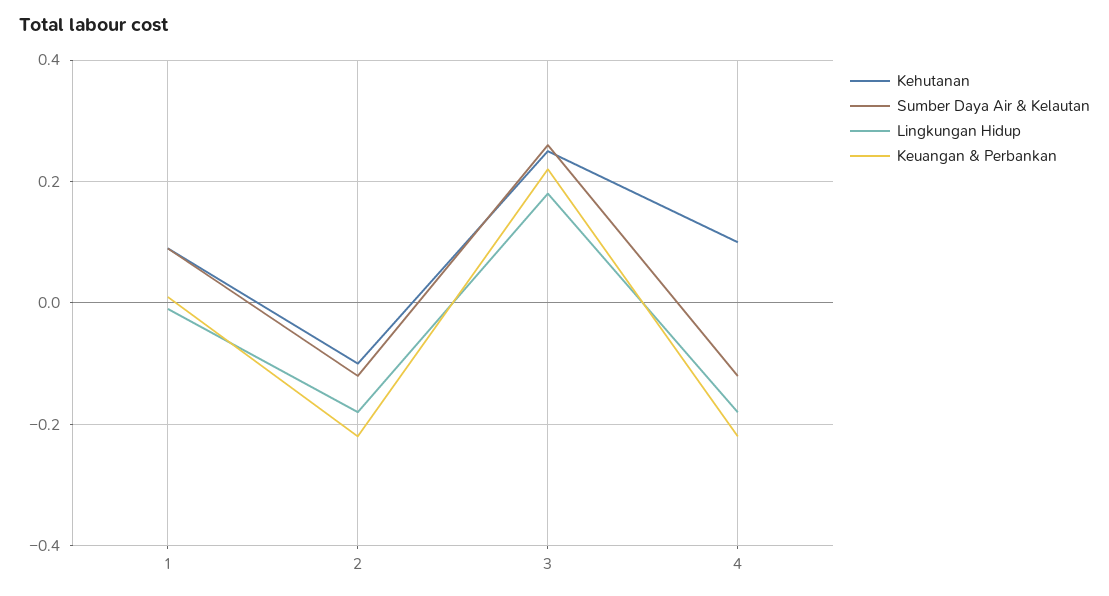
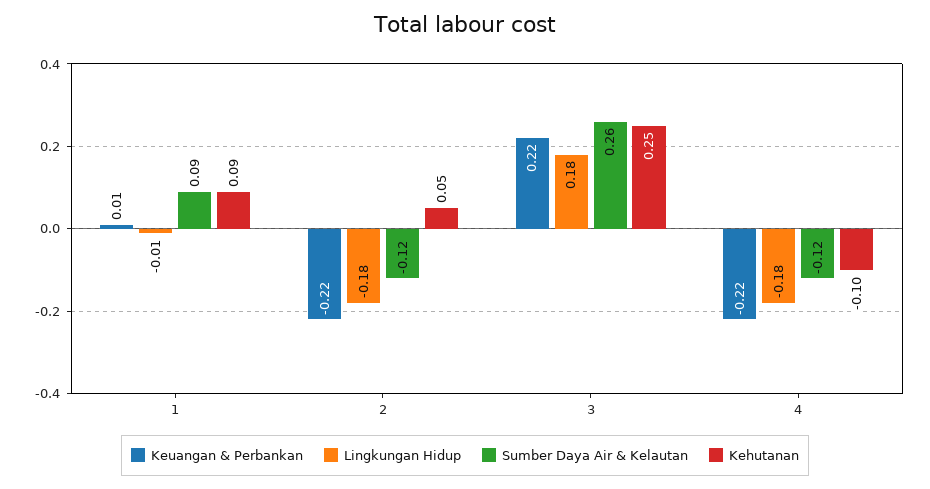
  {
    "Kehutanan": {
      "1": 0.09,
-     "2": -0.1,
+     "2": 0.05,
      "3": 0.25,
-     "4": 0.1
+     "4": -0.1
    },
    "Sumber Daya Air & Kelautan": {
      "1": 0.09,
      "2": -0.12,
      "3": 0.26,
      "4": -0.12
    },
    "Lingkungan Hidup": {
      "1": -0.01,
      "2": -0.18,
      "3": 0.18,
      "4": -0.18
    },
    "Keuangan & Perbankan": {
      "1": 0.01,
      "2": -0.22,
      "3": 0.22,
      "4": -0.22
    }
  }

